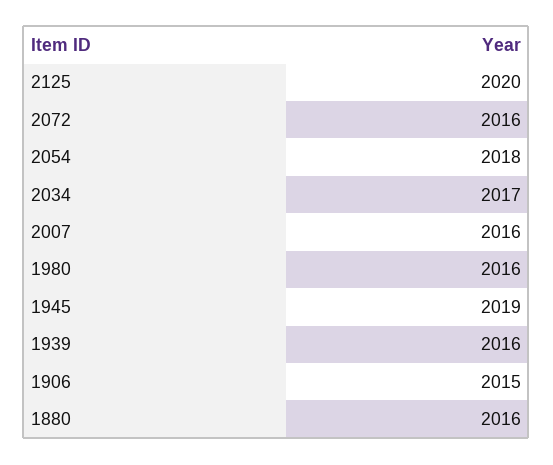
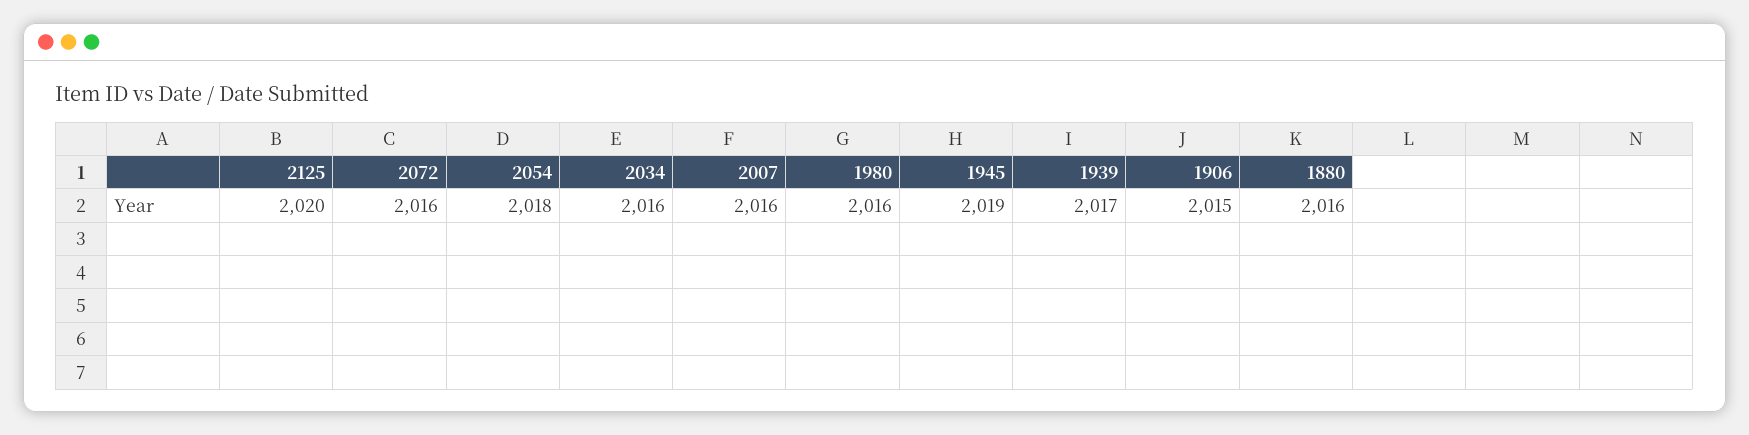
  {
    "2125": 2020,
    "2072": 2016,
    "2054": 2018,
-   "2034": 2017,
+   "2034": 2016,
    "2007": 2016,
    "1980": 2016,
    "1945": 2019,
-   "1939": 2016,
+   "1939": 2017,
    "1906": 2015,
    "1880": 2016
  }

